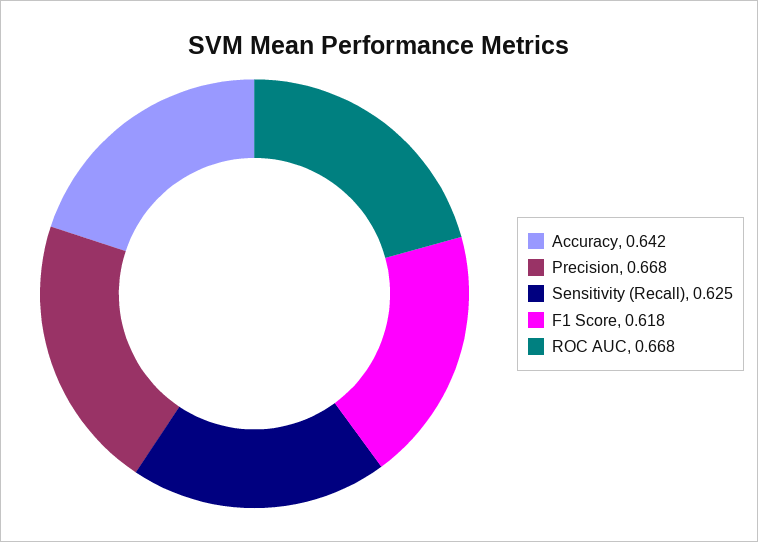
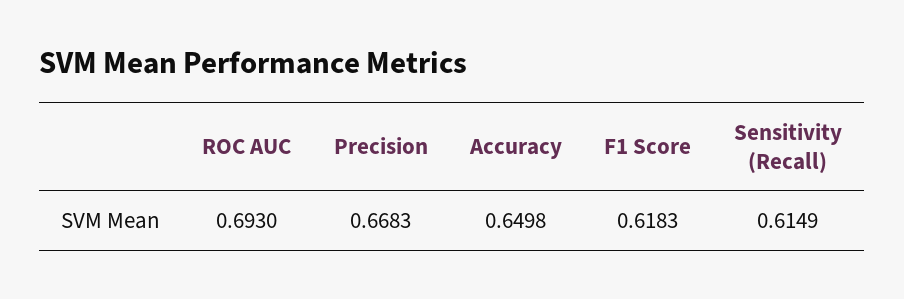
  {
-   "Accuracy": 0.642,
+   "Accuracy": 0.6498,
    "Precision": 0.6683,
-   "Sensitivity (Recall)": 0.625,
+   "Sensitivity (Recall)": 0.6149,
    "F1 Score": 0.6183,
-   "ROC AUC": 0.668
+   "ROC AUC": 0.693
  }

